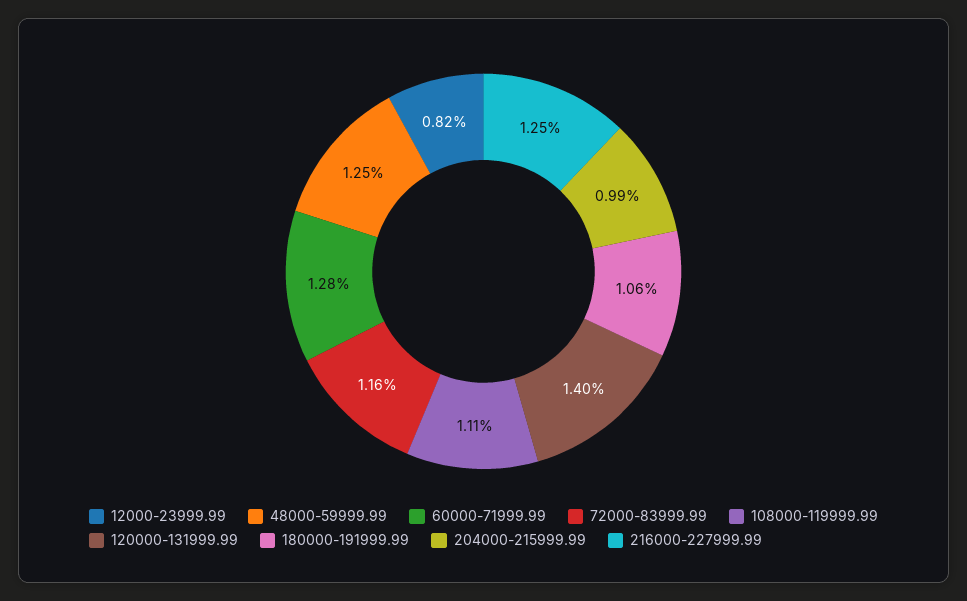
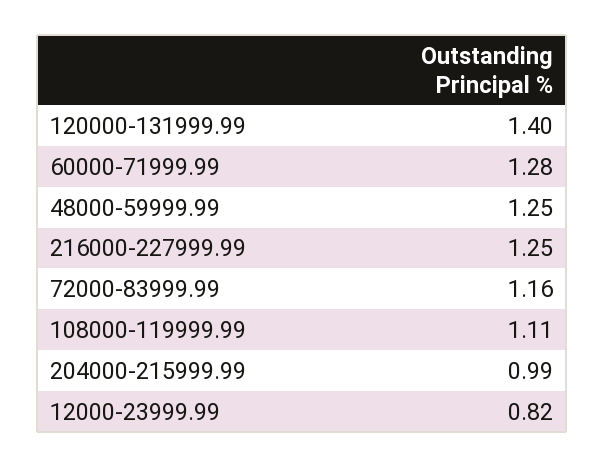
  {
    "12000-23999.99": 0.82,
    "48000-59999.99": 1.25,
    "60000-71999.99": 1.28,
    "72000-83999.99": 1.16,
    "108000-119999.99": 1.11,
    "120000-131999.99": 1.4,
-   "180000-191999.99": 1.06,
    "204000-215999.99": 0.99,
    "216000-227999.99": 1.25
  }

